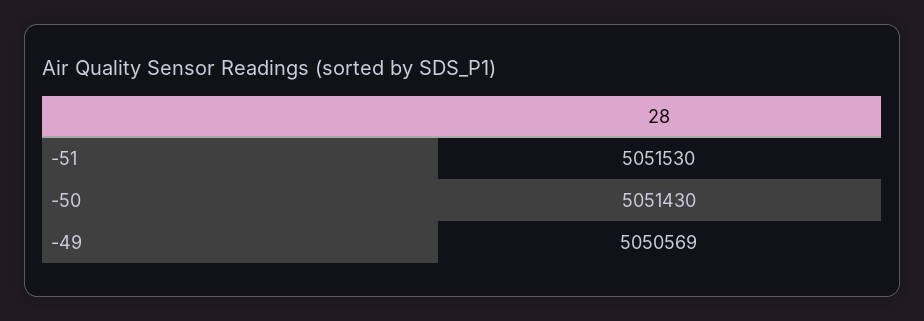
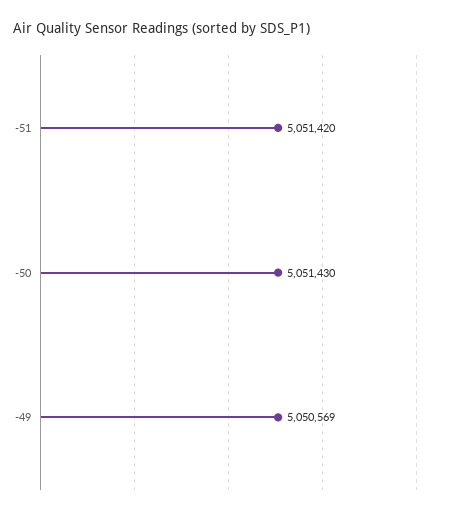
  {
-   "-51": 5051530,
+   "-51": 5051420,
    "-50": 5051430,
    "-49": 5050569
  }

